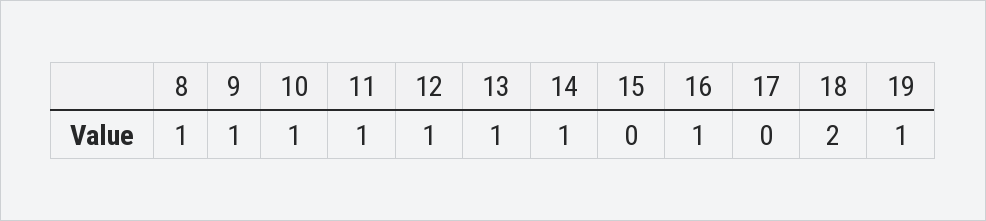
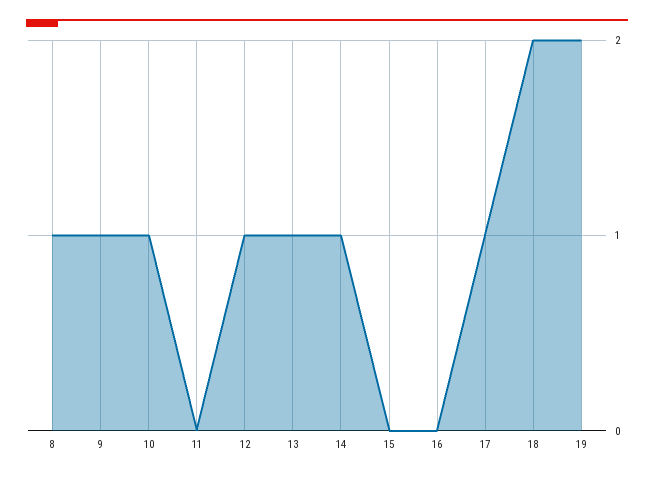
  {
    "8": 1,
    "9": 1,
    "10": 1,
-   "11": 1,
+   "11": 0,
    "12": 1,
    "13": 1,
    "14": 1,
    "15": 0,
-   "16": 1,
+   "16": 0,
-   "17": 0,
+   "17": 1,
    "18": 2,
-   "19": 1
+   "19": 2
  }

